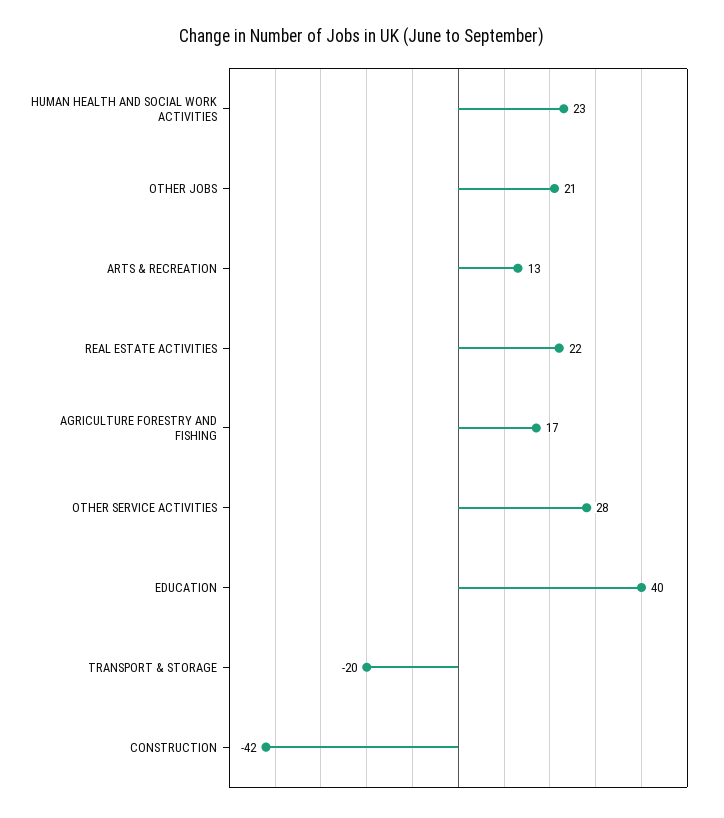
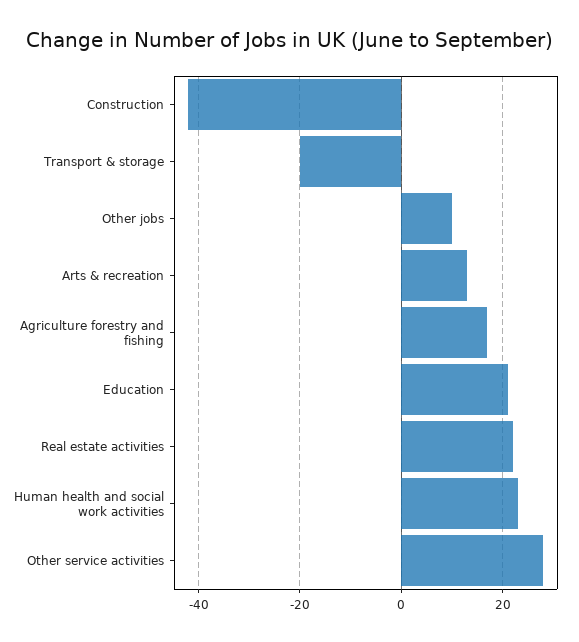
  {
    "HUMAN HEALTH AND SOCIAL WORK ACTIVITIES": 23,
-   "OTHER JOBS": 21,
+   "OTHER JOBS": 10,
    "ARTS & RECREATION": 13,
    "REAL ESTATE ACTIVITIES": 22,
    "AGRICULTURE FORESTRY AND FISHING": 17,
    "OTHER SERVICE ACTIVITIES": 28,
-   "EDUCATION": 40,
+   "EDUCATION": 20,
    "TRANSPORT & STORAGE": -20,
    "CONSTRUCTION": -42
  }

